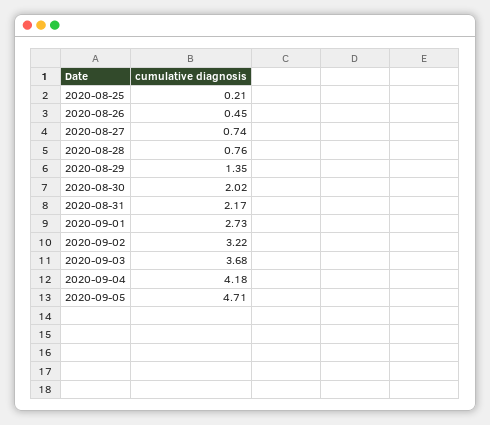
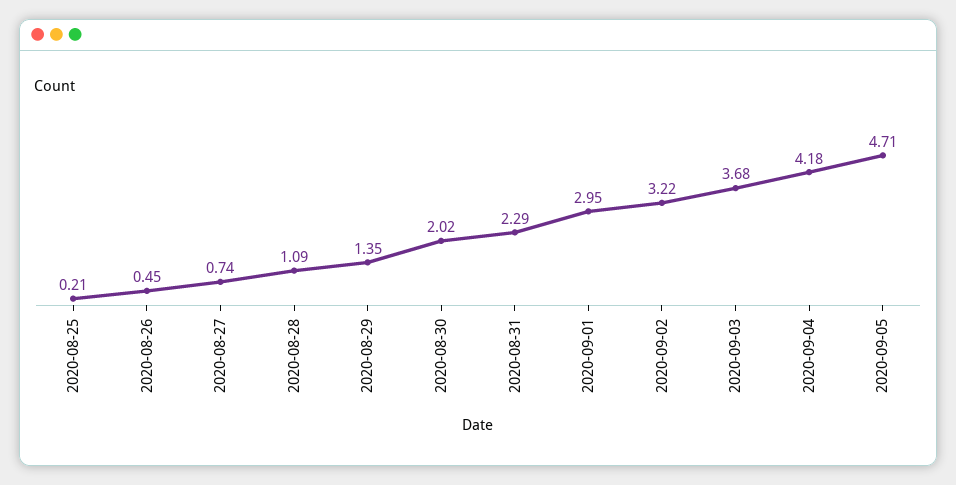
  {
    "2020-08-25": 0.21,
    "2020-08-26": 0.45,
    "2020-08-27": 0.74,
-   "2020-08-28": 0.76,
+   "2020-08-28": 1.09,
    "2020-08-29": 1.35,
    "2020-08-30": 2.02,
-   "2020-08-31": 2.17,
+   "2020-08-31": 2.29,
-   "2020-09-01": 2.73,
+   "2020-09-01": 2.95,
    "2020-09-02": 3.22,
    "2020-09-03": 3.68,
    "2020-09-04": 4.18,
    "2020-09-05": 4.71
  }

